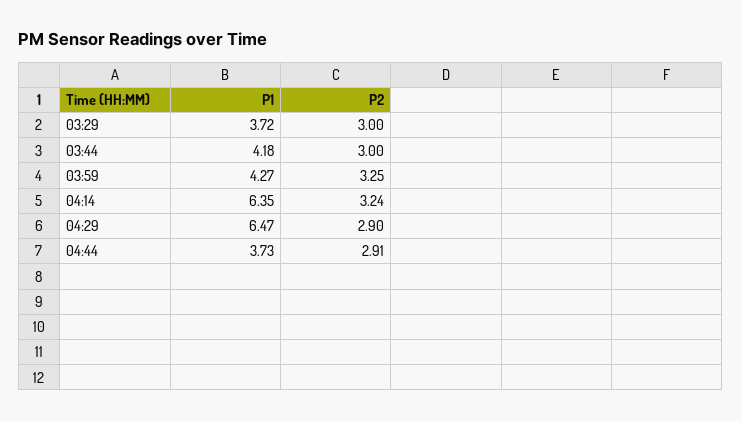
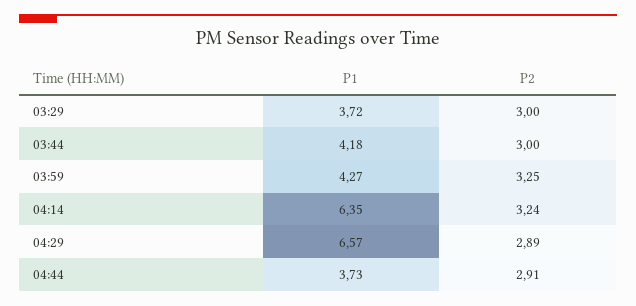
  {
    "P1": {
      "03:29": 3.72,
      "03:44": 4.18,
      "03:59": 4.27,
      "04:14": 6.35,
-     "04:29": 6.47,
+     "04:29": 6.57,
      "04:44": 3.73
    },
    "P2": {
      "03:29": 3,
      "03:44": 3,
      "03:59": 3.25,
      "04:14": 3.24,
-     "04:29": 2.9,
+     "04:29": 2.89,
      "04:44": 2.91
    }
  }

